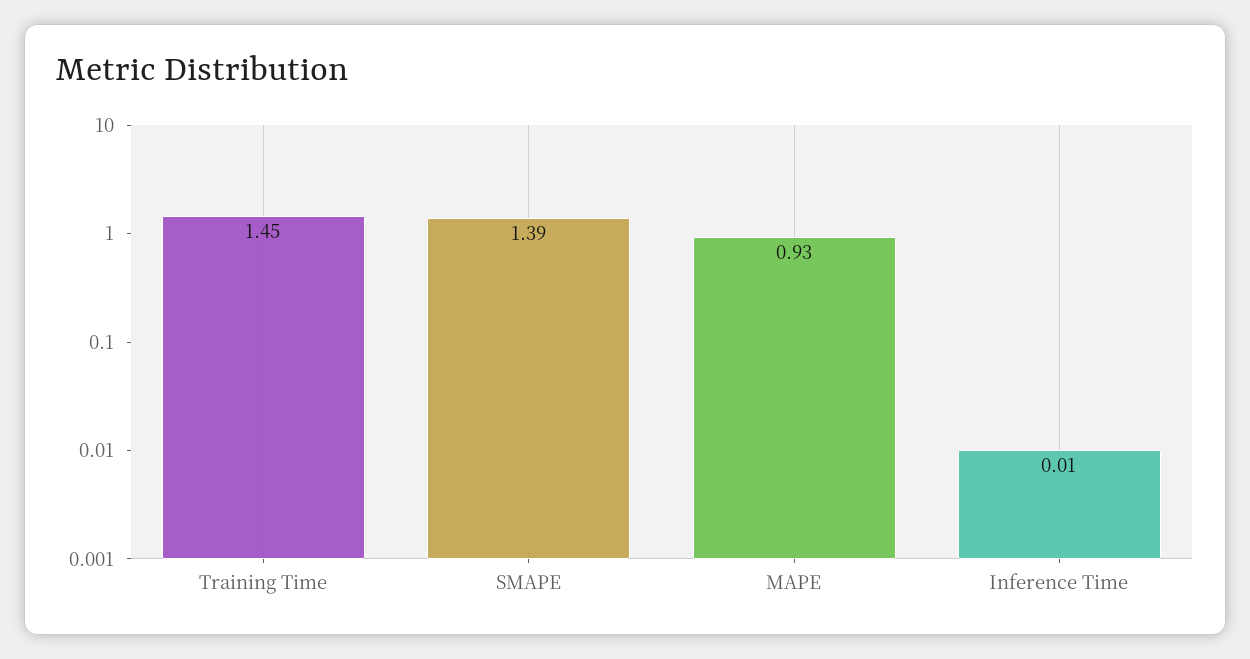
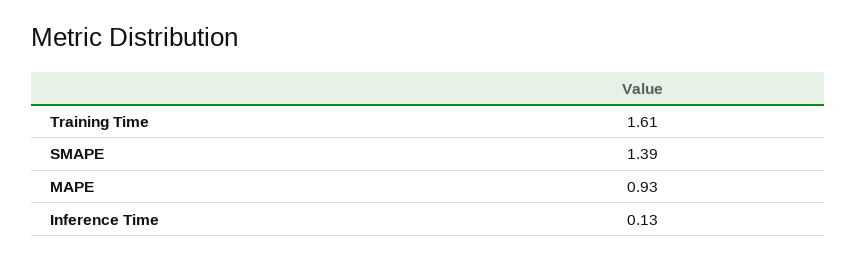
  {
-   "Training Time": 1.45,
+   "Training Time": 1.61,
    "SMAPE": 1.39,
    "MAPE": 0.93,
-   "Inference Time": 0.01
+   "Inference Time": 0.13
  }

